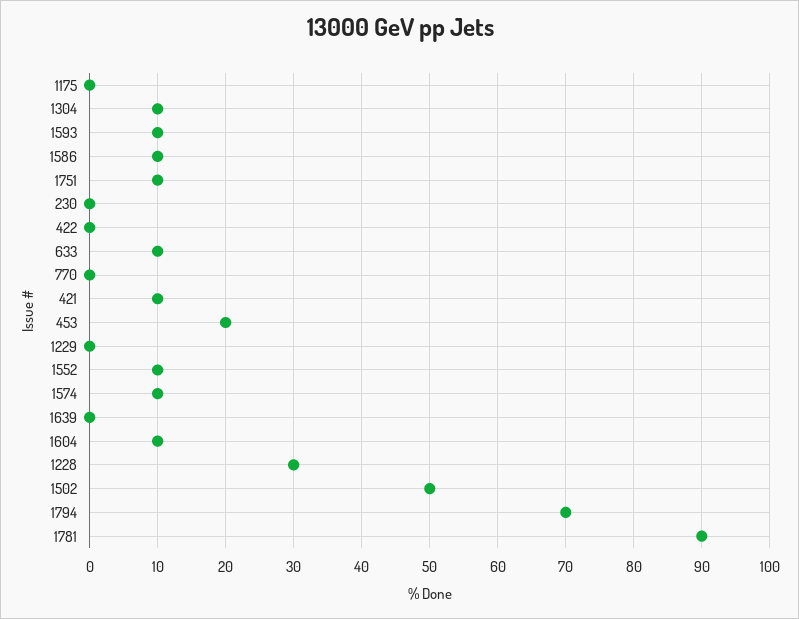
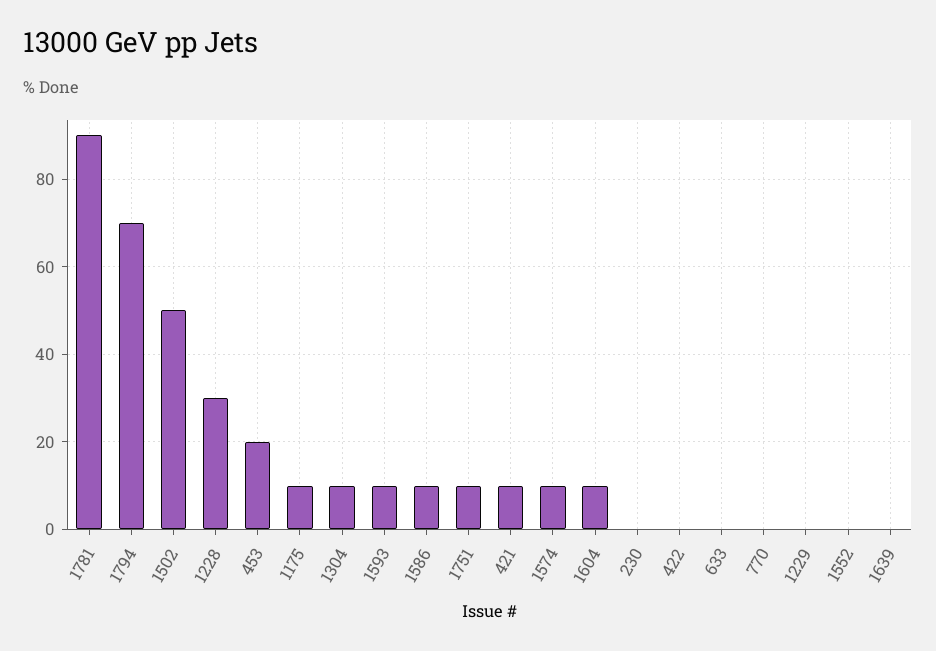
  {
-   "1175": 0,
+   "1175": 10,
    "1304": 10,
    "1593": 10,
    "1586": 10,
    "1751": 10,
    "230": 0,
    "422": 0,
-   "633": 10,
+   "633": 0,
    "770": 0,
    "421": 10,
    "453": 20,
    "1229": 0,
-   "1552": 10,
+   "1552": 0,
    "1574": 10,
    "1639": 0,
    "1604": 10,
    "1228": 30,
    "1502": 50,
    "1794": 70,
    "1781": 90
  }

